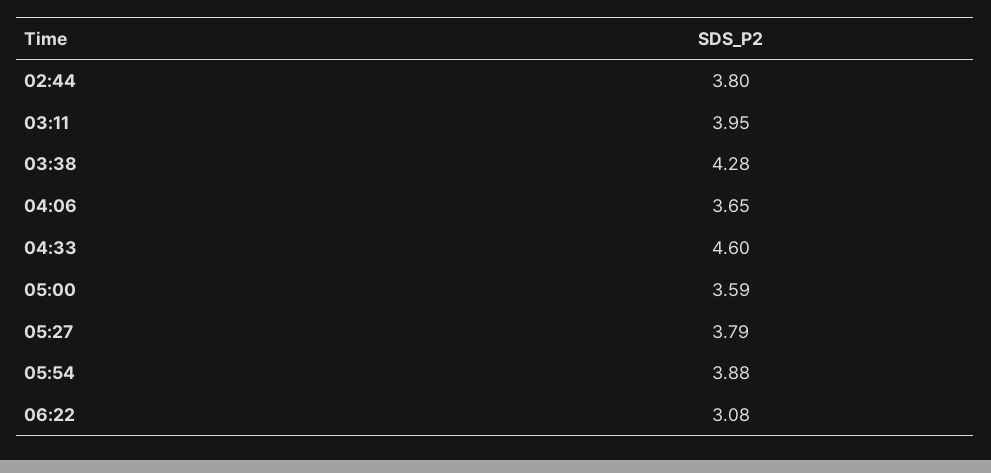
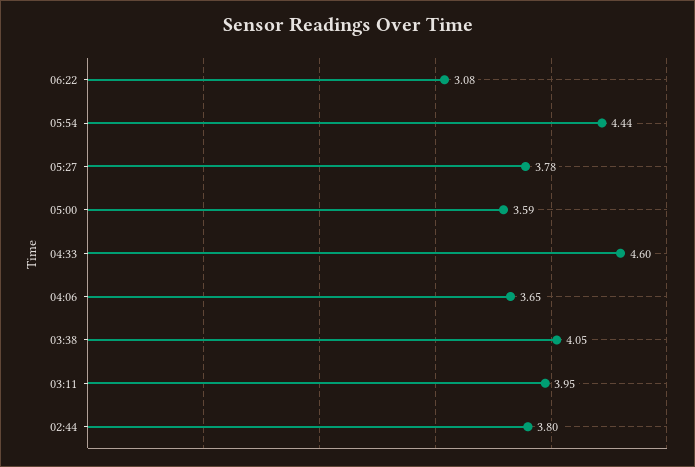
  {
    "02:44": 3.8,
    "03:11": 3.95,
-   "03:38": 4.28,
+   "03:38": 4.05,
    "04:06": 3.65,
    "04:33": 4.6,
    "05:00": 3.59,
-   "05:27": 3.79,
+   "05:27": 3.78,
-   "05:54": 3.88,
+   "05:54": 4.44,
    "06:22": 3.08
  }

